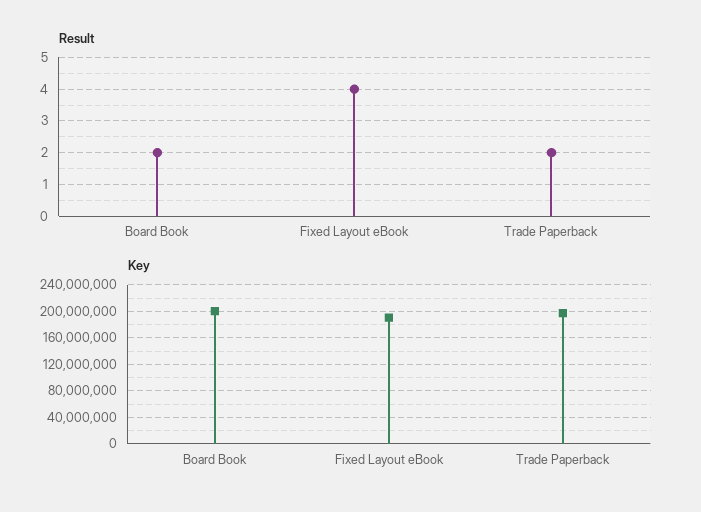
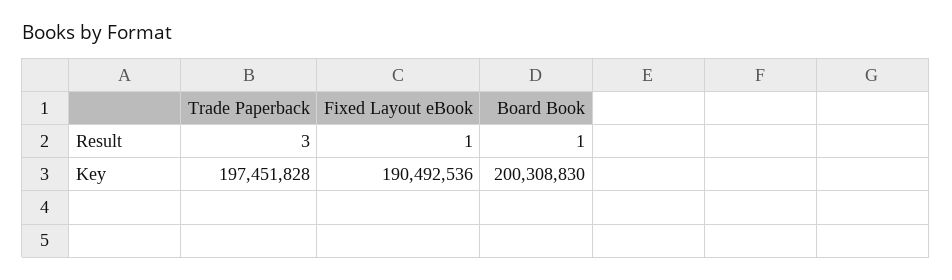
  {
    "Result": {
-     "Board Book": 2,
+     "Board Book": 1,
-     "Fixed Layout eBook": 4,
+     "Fixed Layout eBook": 1,
-     "Trade Paperback": 2
+     "Trade Paperback": 3
    },
    "Key": {
      "Board Book": 200308830,
      "Fixed Layout eBook": 190492536,
      "Trade Paperback": 197451828
    }
  }

